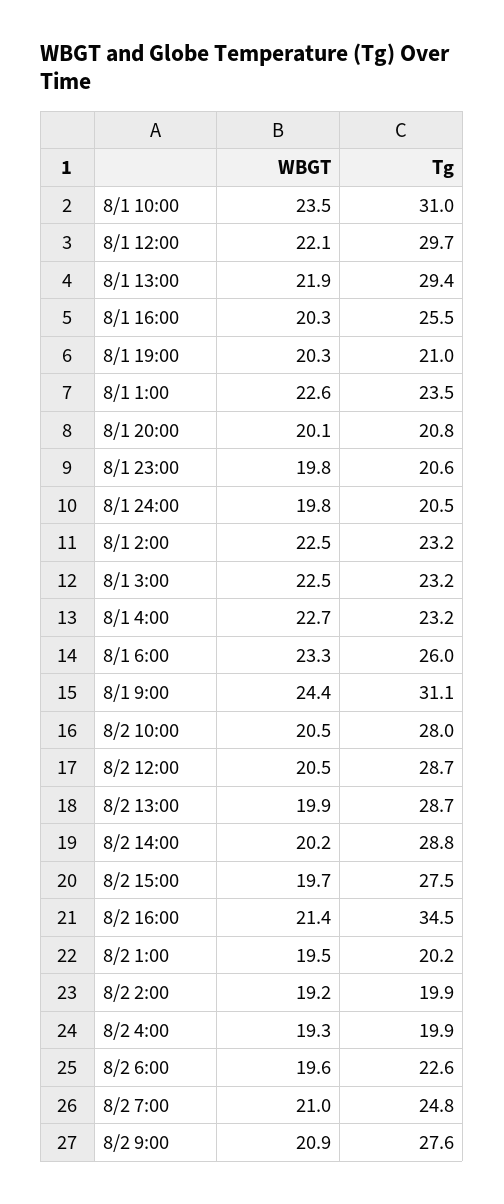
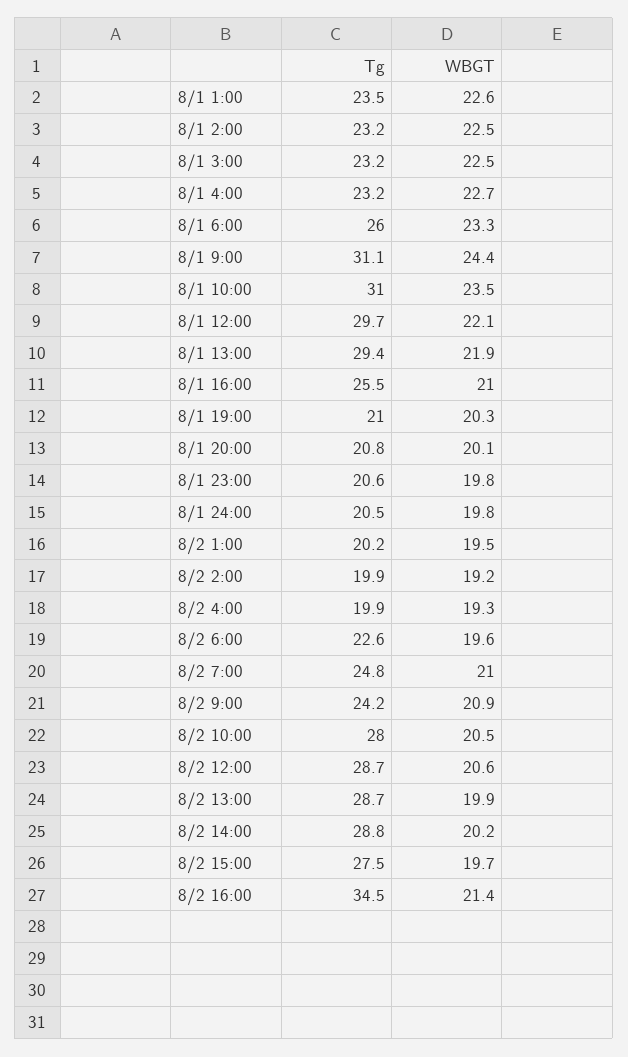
  {
    "WBGT": {
      "8/1 10:00": 23.5,
      "8/1 12:00": 22.1,
      "8/1 13:00": 21.9,
-     "8/1 16:00": 20.3,
+     "8/1 16:00": 21,
      "8/1 19:00": 20.3,
      "8/1 1:00": 22.6,
      "8/1 20:00": 20.1,
      "8/1 23:00": 19.8,
      "8/1 24:00": 19.8,
      "8/1 2:00": 22.5,
      "8/1 3:00": 22.5,
      "8/1 4:00": 22.7,
      "8/1 6:00": 23.3,
      "8/1 9:00": 24.4,
      "8/2 10:00": 20.5,
-     "8/2 12:00": 20.5,
+     "8/2 12:00": 20.6,
      "8/2 13:00": 19.9,
      "8/2 14:00": 20.2,
      "8/2 15:00": 19.7,
      "8/2 16:00": 21.4,
      "8/2 1:00": 19.5,
      "8/2 2:00": 19.2,
      "8/2 4:00": 19.3,
      "8/2 6:00": 19.6,
      "8/2 7:00": 21,
      "8/2 9:00": 20.9
    },
    "Tg": {
      "8/1 10:00": 31,
      "8/1 12:00": 29.7,
      "8/1 13:00": 29.4,
      "8/1 16:00": 25.5,
      "8/1 19:00": 21,
      "8/1 1:00": 23.5,
      "8/1 20:00": 20.8,
      "8/1 23:00": 20.6,
      "8/1 24:00": 20.5,
      "8/1 2:00": 23.2,
      "8/1 3:00": 23.2,
      "8/1 4:00": 23.2,
      "8/1 6:00": 26,
      "8/1 9:00": 31.1,
      "8/2 10:00": 28,
      "8/2 12:00": 28.7,
      "8/2 13:00": 28.7,
      "8/2 14:00": 28.8,
      "8/2 15:00": 27.5,
      "8/2 16:00": 34.5,
      "8/2 1:00": 20.2,
      "8/2 2:00": 19.9,
      "8/2 4:00": 19.9,
      "8/2 6:00": 22.6,
      "8/2 7:00": 24.8,
-     "8/2 9:00": 27.6
+     "8/2 9:00": 24.2
    }
  }

